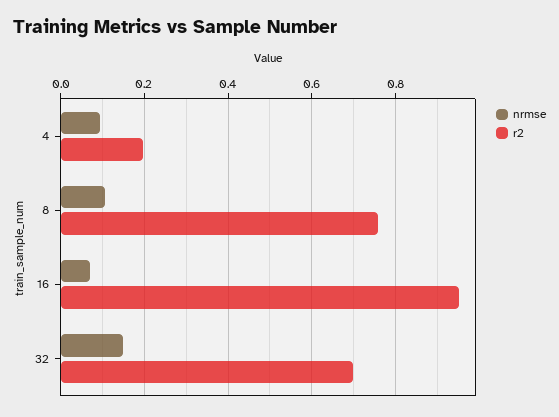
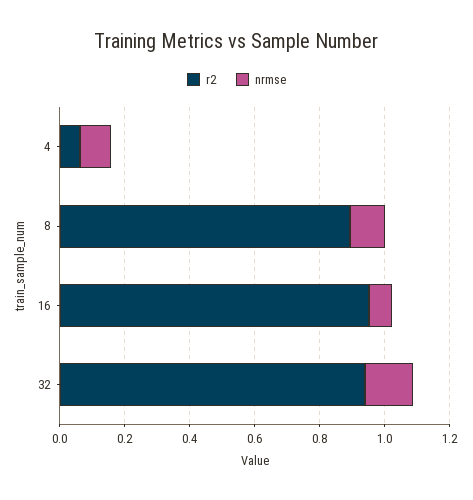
  {
    "nrmse": {
      "4": 0.1,
      "8": 0.1,
      "16": 0.08,
      "32": 0.16
    },
    "r2": {
-     "4": 0.2,
+     "4": 0.05,
-     "8": 0.76,
+     "8": 0.9,
      "16": 0.96,
-     "32": 0.7
+     "32": 0.95
    }
  }

